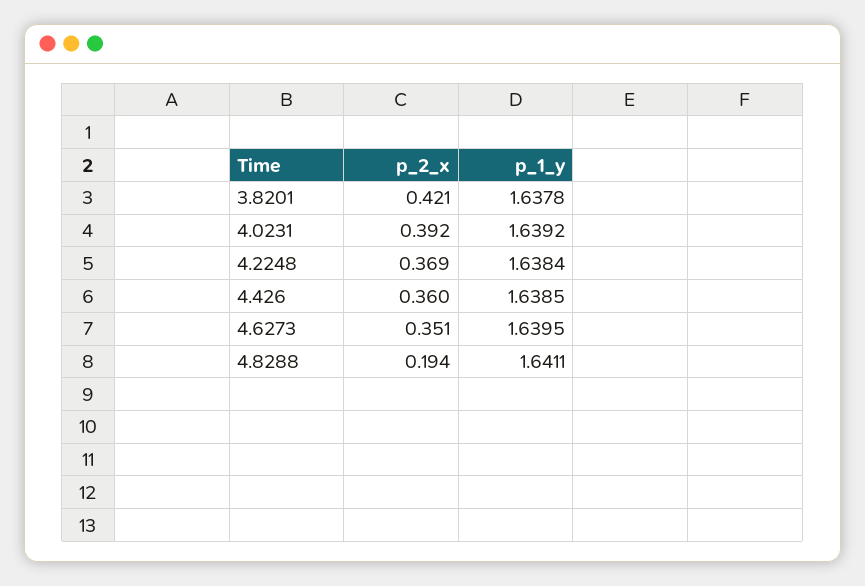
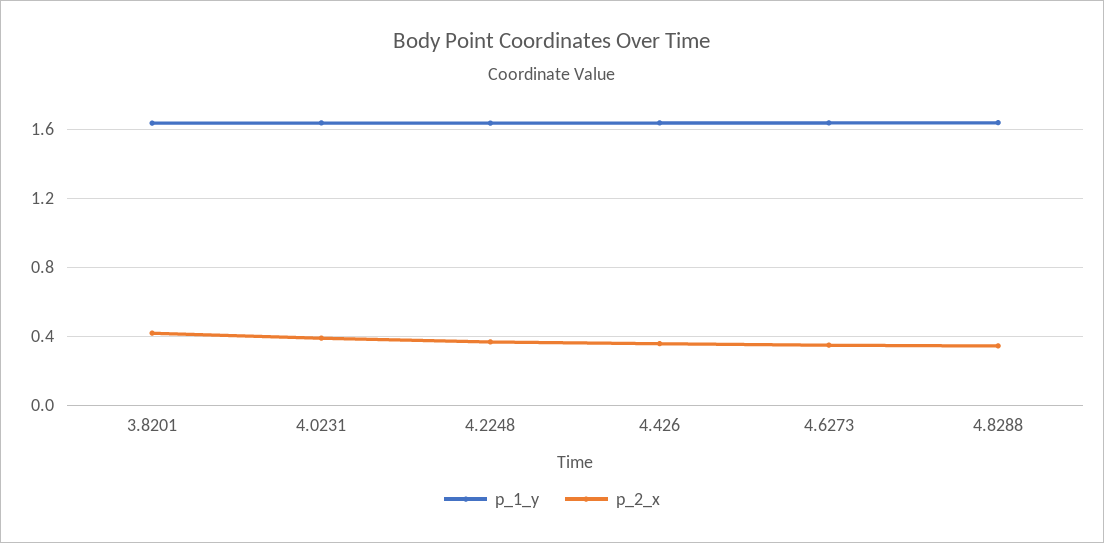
  {
    "p_2_x": {
      "3.8201": 0.421,
      "4.0231": 0.392,
      "4.2248": 0.369,
      "4.426": 0.36,
      "4.6273": 0.351,
-     "4.8288": 0.194
+     "4.8288": 0.35
    },
    "p_1_y": {
      "3.8201": 1.6378,
      "4.0231": 1.6392,
      "4.2248": 1.6384,
      "4.426": 1.6385,
      "4.6273": 1.6395,
      "4.8288": 1.6411
    }
  }

